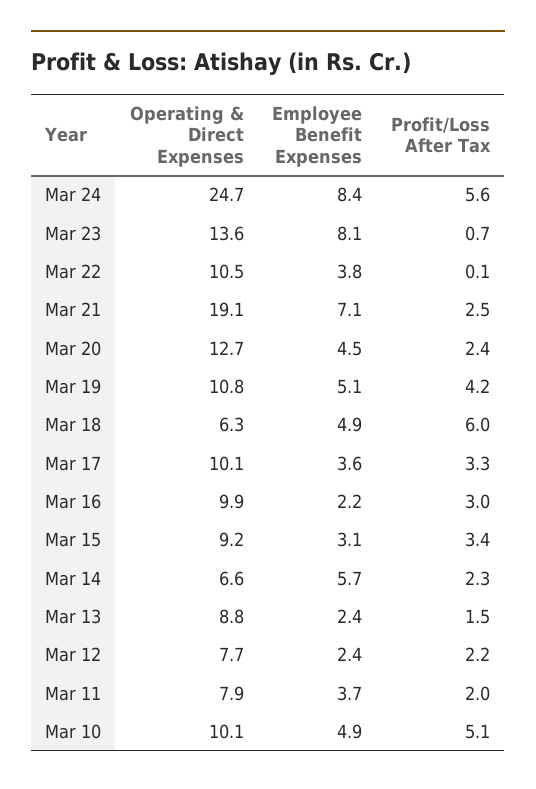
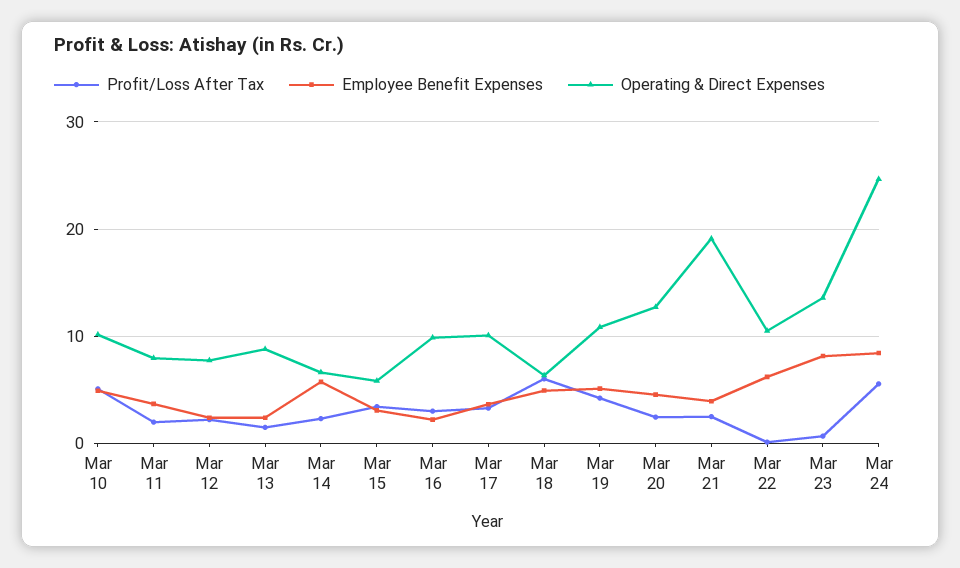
  {
    "Operating & Direct Expenses": {
      "Mar 24": 24.7,
      "Mar 23": 13.6,
      "Mar 22": 10.5,
      "Mar 21": 19.1,
      "Mar 20": 12.7,
      "Mar 19": 10.8,
      "Mar 18": 6.3,
      "Mar 17": 10.1,
      "Mar 16": 9.9,
-     "Mar 15": 9.2,
+     "Mar 15": 6,
      "Mar 14": 6.6,
      "Mar 13": 8.8,
      "Mar 12": 7.7,
      "Mar 11": 7.9,
      "Mar 10": 10.1
    },
    "Employee Benefit Expenses": {
      "Mar 24": 8.4,
      "Mar 23": 8.1,
-     "Mar 22": 3.8,
+     "Mar 22": 6,
-     "Mar 21": 7.1,
+     "Mar 21": 4,
      "Mar 20": 4.5,
      "Mar 19": 5.1,
      "Mar 18": 4.9,
      "Mar 17": 3.6,
      "Mar 16": 2.2,
      "Mar 15": 3.1,
      "Mar 14": 5.7,
      "Mar 13": 2.4,
      "Mar 12": 2.4,
      "Mar 11": 3.7,
      "Mar 10": 4.9
    },
    "Profit/Loss After Tax": {
      "Mar 24": 5.6,
      "Mar 23": 0.7,
      "Mar 22": 0.1,
      "Mar 21": 2.5,
      "Mar 20": 2.4,
      "Mar 19": 4.2,
      "Mar 18": 6,
      "Mar 17": 3.3,
      "Mar 16": 3,
      "Mar 15": 3.4,
      "Mar 14": 2.3,
      "Mar 13": 1.5,
      "Mar 12": 2.2,
      "Mar 11": 2,
      "Mar 10": 5.1
    }
  }

